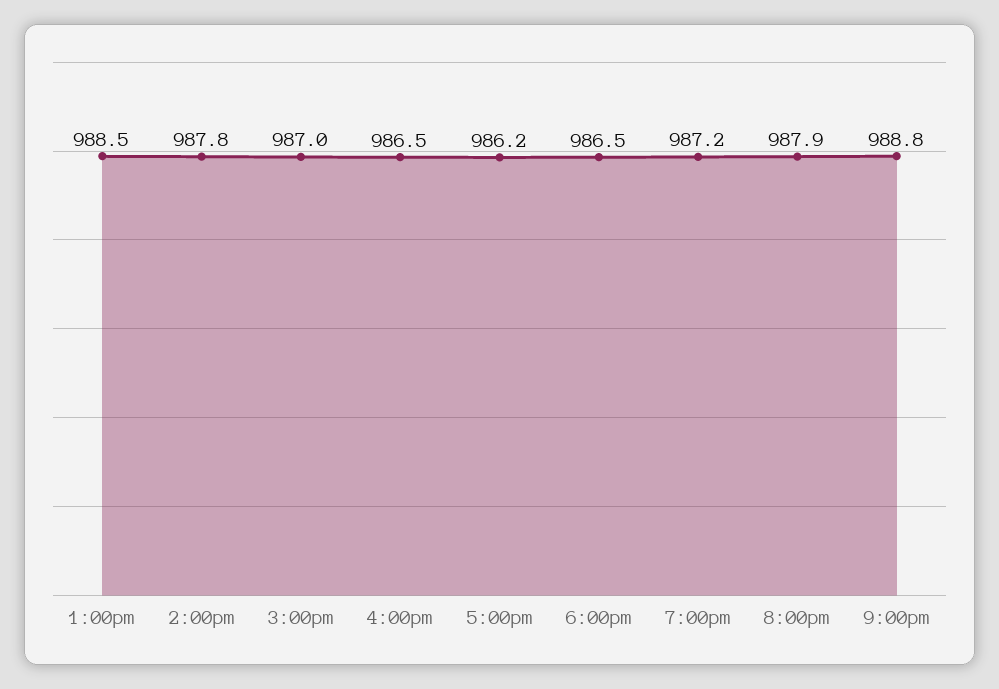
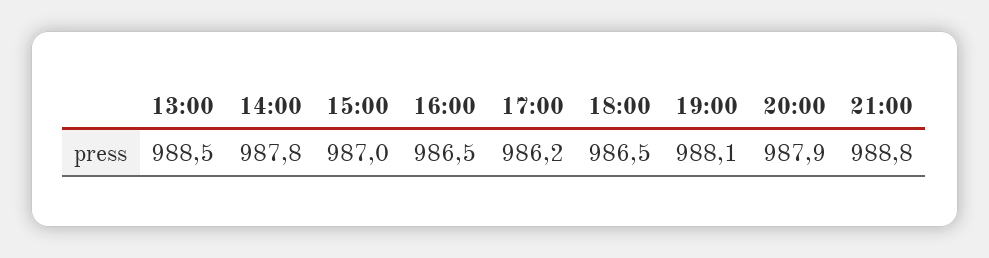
  {
    "1:00pm": 988.5,
    "2:00pm": 987.8,
    "3:00pm": 987,
    "4:00pm": 986.5,
    "5:00pm": 986.2,
    "6:00pm": 986.5,
-   "7:00pm": 987.2,
+   "7:00pm": 988.1,
    "8:00pm": 987.9,
    "9:00pm": 988.8
  }

